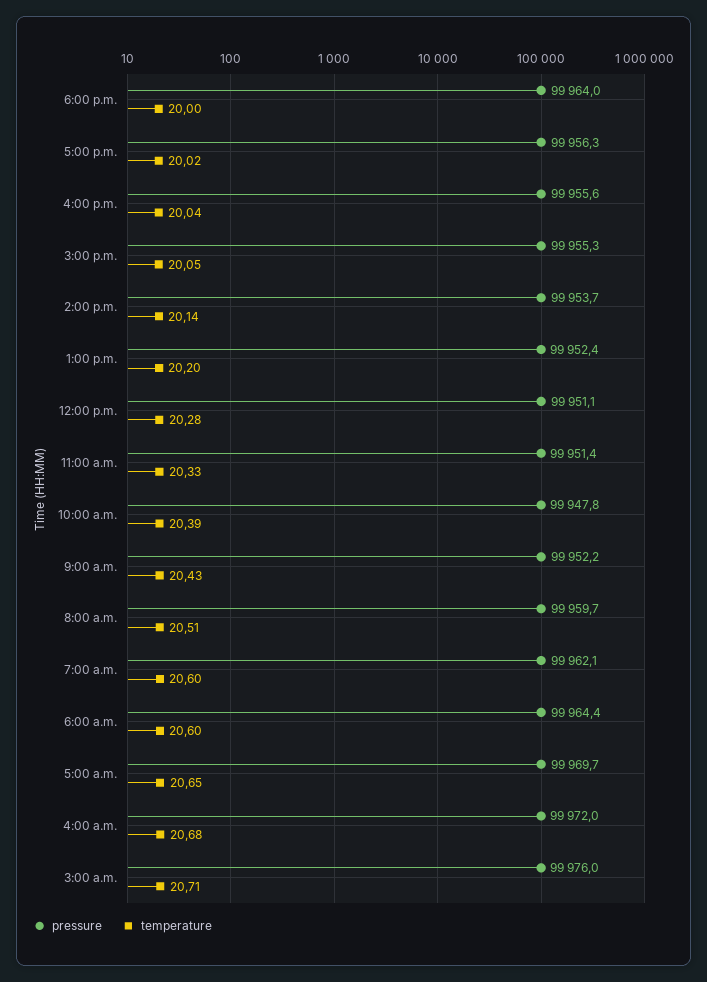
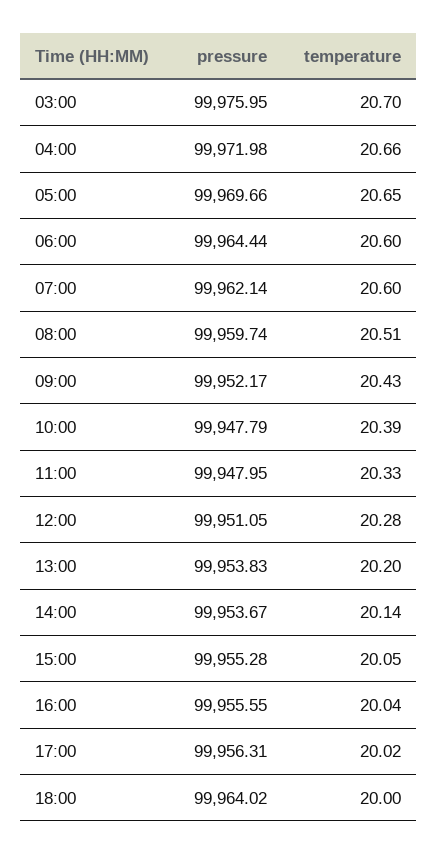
  {
    "pressure": {
      "6:00 p.m.": 99964.02,
      "5:00 p.m.": 99956.31,
      "4:00 p.m.": 99955.55,
      "3:00 p.m.": 99955.28,
      "2:00 p.m.": 99953.67,
-     "1:00 p.m.": 99952.4,
+     "1:00 p.m.": 99953.83,
      "12:00 p.m.": 99951.05,
-     "11:00 a.m.": 99951.4,
+     "11:00 a.m.": 99947.95,
      "10:00 a.m.": 99947.79,
      "9:00 a.m.": 99952.17,
      "8:00 a.m.": 99959.74,
      "7:00 a.m.": 99962.14,
      "6:00 a.m.": 99964.44,
      "5:00 a.m.": 99969.66,
      "4:00 a.m.": 99971.98,
      "3:00 a.m.": 99975.95
    },
    "temperature": {
      "6:00 p.m.": 20,
      "5:00 p.m.": 20.02,
      "4:00 p.m.": 20.04,
      "3:00 p.m.": 20.05,
      "2:00 p.m.": 20.14,
      "1:00 p.m.": 20.2,
      "12:00 p.m.": 20.28,
      "11:00 a.m.": 20.33,
      "10:00 a.m.": 20.39,
      "9:00 a.m.": 20.43,
      "8:00 a.m.": 20.51,
      "7:00 a.m.": 20.6,
      "6:00 a.m.": 20.6,
      "5:00 a.m.": 20.65,
-     "4:00 a.m.": 20.68,
+     "4:00 a.m.": 20.66,
-     "3:00 a.m.": 20.71
+     "3:00 a.m.": 20.7
    }
  }

